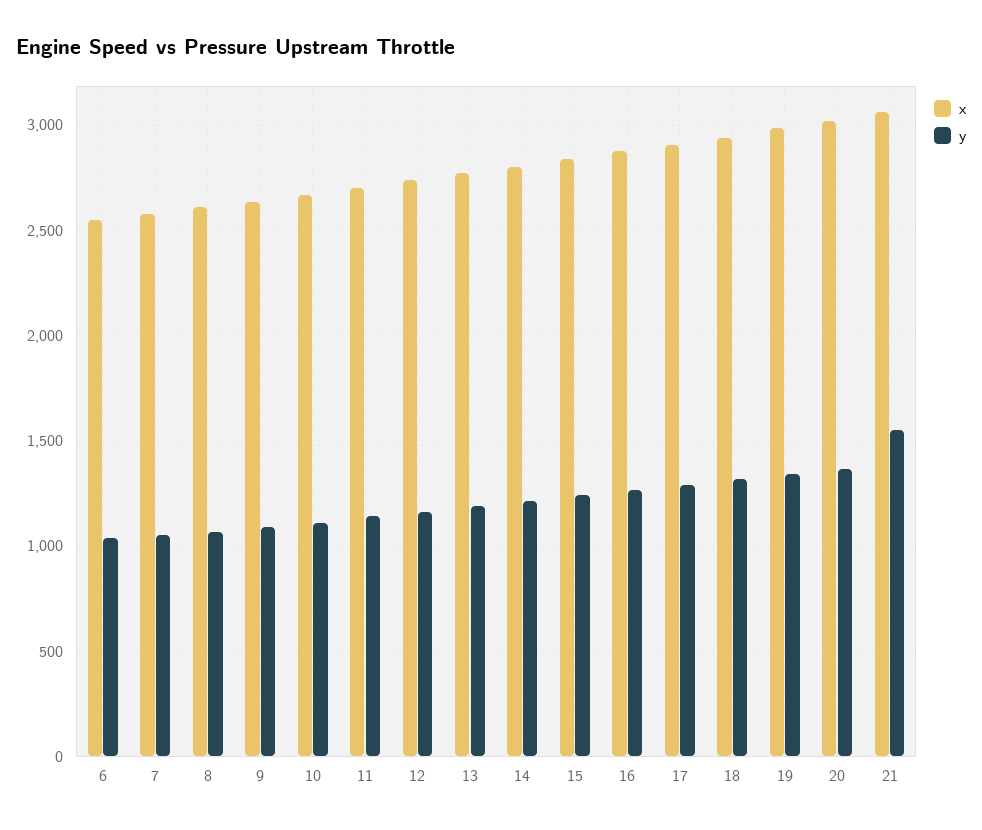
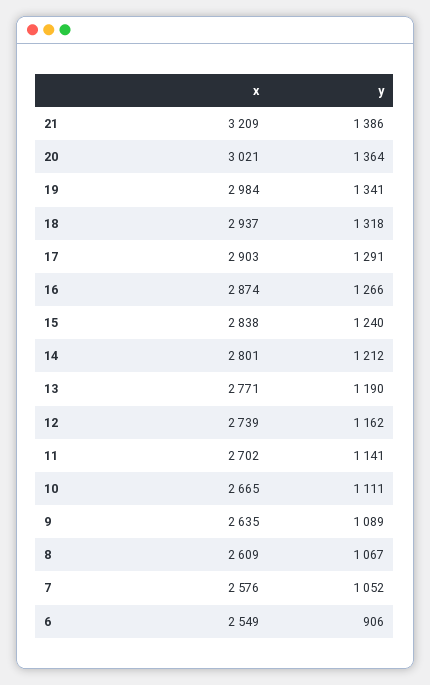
  {
    "x": {
      "6": 2549,
      "7": 2576,
      "8": 2609,
      "9": 2635,
      "10": 2665,
      "11": 2702,
      "12": 2739,
      "13": 2771,
      "14": 2801,
      "15": 2838,
      "16": 2874,
      "17": 2903,
      "18": 2937,
      "19": 2984,
      "20": 3021,
-     "21": 3050
+     "21": 3209
    },
    "y": {
-     "6": 1050,
+     "6": 906,
      "7": 1052,
      "8": 1067,
      "9": 1089,
      "10": 1111,
      "11": 1141,
      "12": 1162,
      "13": 1190,
      "14": 1212,
      "15": 1240,
      "16": 1266,
      "17": 1291,
      "18": 1318,
      "19": 1341,
      "20": 1364,
-     "21": 1550
+     "21": 1386
    }
  }

